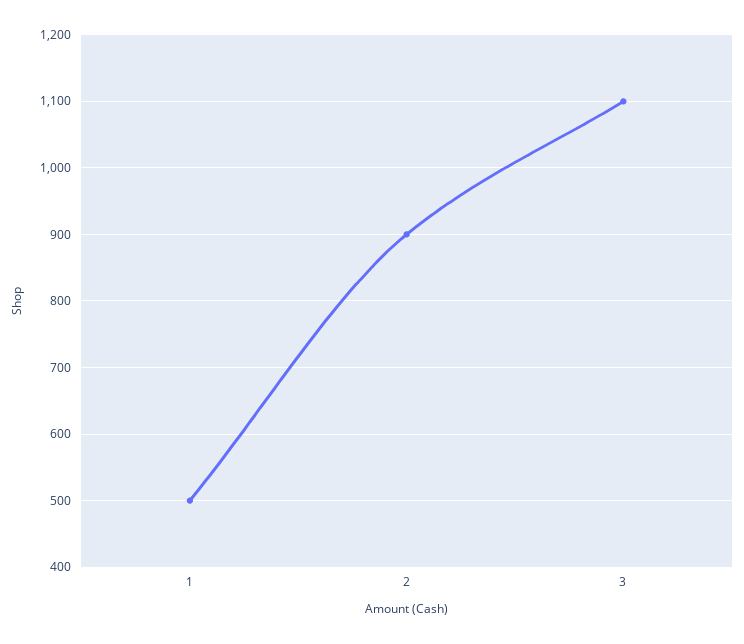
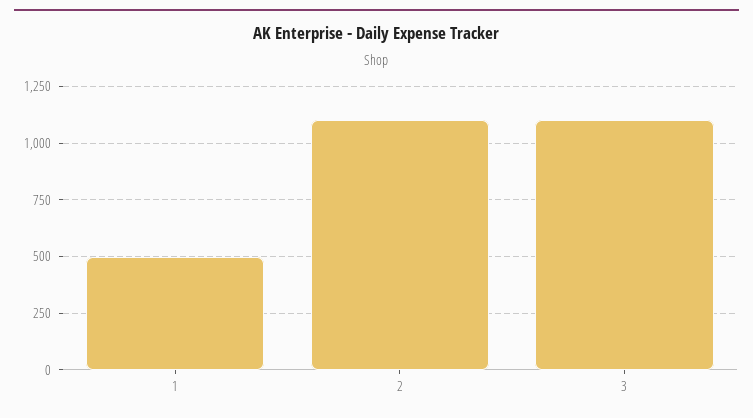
  {
    "1": 500,
-   "2": 900,
+   "2": 1100,
    "3": 1100
  }

